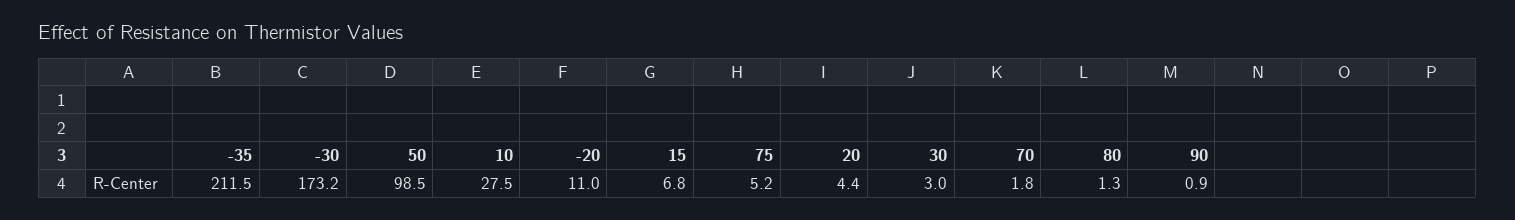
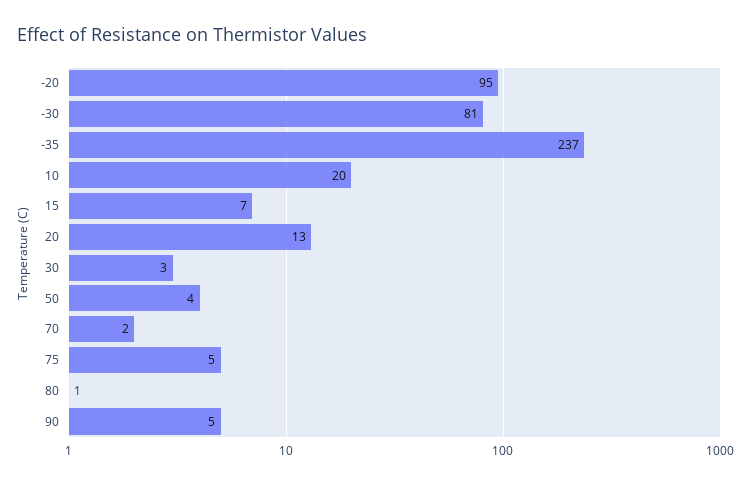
  {
-   "-35": 211.5,
+   "-35": 237,
-   "-30": 173.2,
+   "-30": 81,
-   "50": 98.5,
+   "50": 4,
-   "10": 27.5,
+   "10": 20,
-   "-20": 11,
+   "-20": 95,
    "15": 6.8,
    "75": 5.2,
-   "20": 4.4,
+   "20": 13,
    "30": 3,
    "70": 1.8,
    "80": 1.3,
-   "90": 0.9
+   "90": 5
  }

